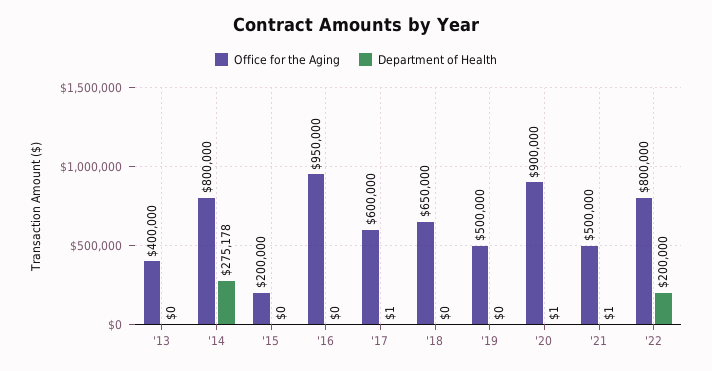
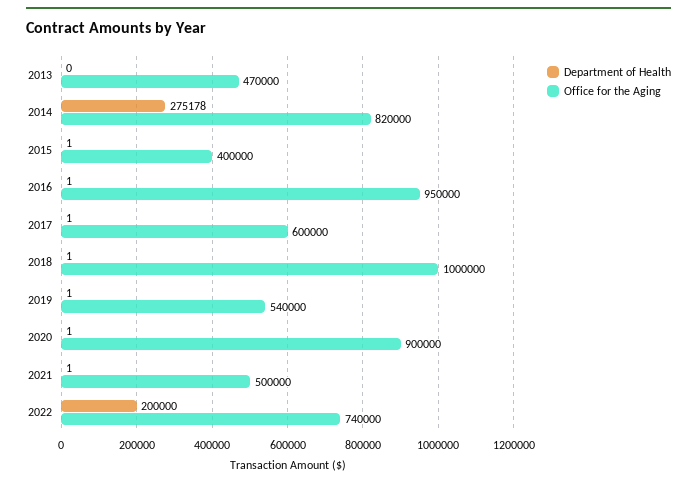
  {
    "Office for the Aging": {
-     "'13": 400000,
+     "'13": 470000,
-     "'14": 800000,
+     "'14": 820000,
-     "'15": 200000,
+     "'15": 400000,
      "'16": 950000,
      "'17": 600000,
-     "'18": 650000,
+     "'18": 1000000,
-     "'19": 500000,
+     "'19": 540000,
      "'20": 900000,
      "'21": 500000,
-     "'22": 800000
+     "'22": 740000
    },
    "Department of Health": {
      "'13": 0,
      "'14": 275178,
-     "'15": 0,
+     "'15": 1,
-     "'16": 0,
+     "'16": 1,
      "'17": 1,
-     "'18": 0,
+     "'18": 1,
-     "'19": 0,
+     "'19": 1,
      "'20": 1,
      "'21": 1,
      "'22": 200000
    }
  }

